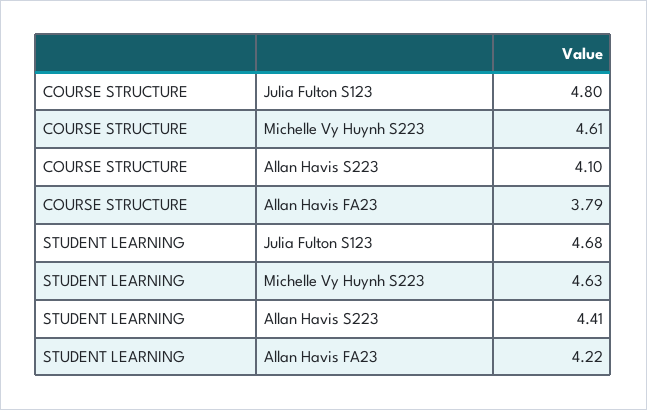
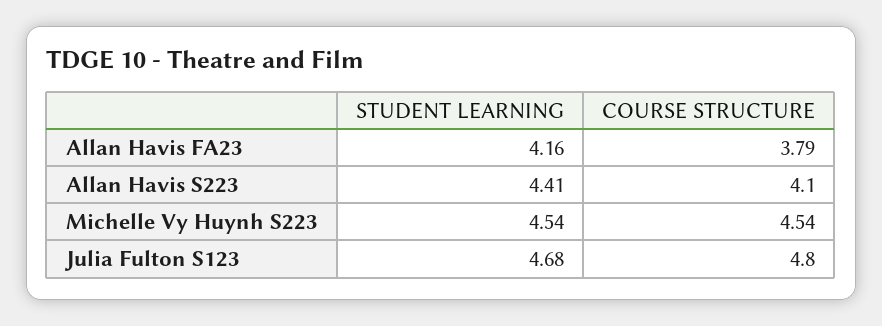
  {
    "COURSE STRUCTURE": {
      "Julia Fulton S123": 4.8,
-     "Michelle Vy Huynh S223": 4.61,
+     "Michelle Vy Huynh S223": 4.54,
      "Allan Havis S223": 4.1,
      "Allan Havis FA23": 3.79
    },
    "STUDENT LEARNING": {
      "Julia Fulton S123": 4.68,
-     "Michelle Vy Huynh S223": 4.63,
+     "Michelle Vy Huynh S223": 4.54,
      "Allan Havis S223": 4.41,
-     "Allan Havis FA23": 4.22
+     "Allan Havis FA23": 4.16
    }
  }

